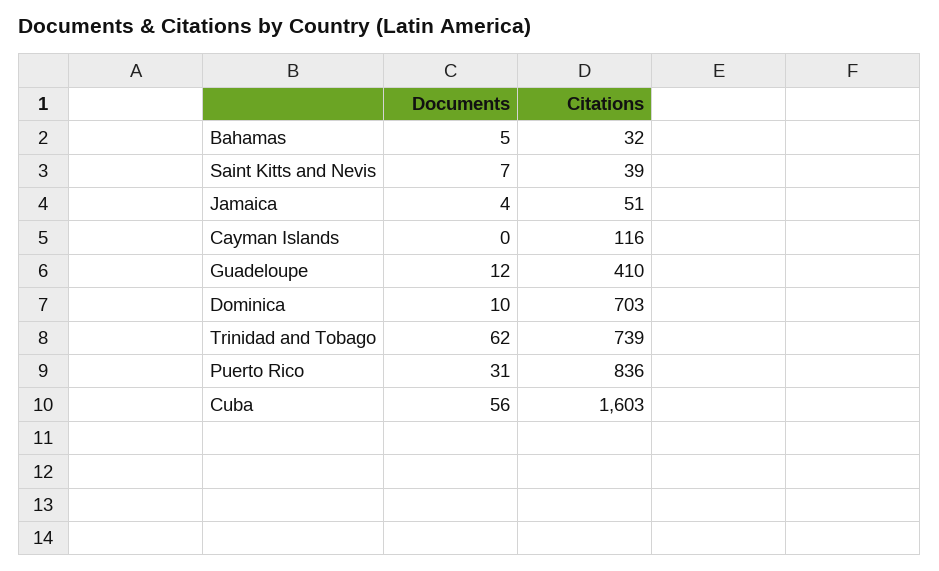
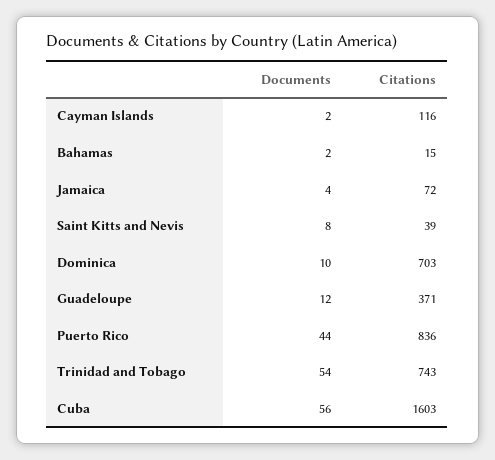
  {
    "Documents": {
-     "Bahamas": 5,
+     "Bahamas": 2,
-     "Saint Kitts and Nevis": 7,
+     "Saint Kitts and Nevis": 8,
      "Jamaica": 4,
-     "Cayman Islands": 0,
+     "Cayman Islands": 2,
      "Guadeloupe": 12,
      "Dominica": 10,
-     "Trinidad and Tobago": 62,
+     "Trinidad and Tobago": 54,
-     "Puerto Rico": 31,
+     "Puerto Rico": 44,
      "Cuba": 56
    },
    "Citations": {
-     "Bahamas": 32,
+     "Bahamas": 15,
      "Saint Kitts and Nevis": 39,
-     "Jamaica": 51,
+     "Jamaica": 72,
      "Cayman Islands": 116,
-     "Guadeloupe": 410,
+     "Guadeloupe": 371,
      "Dominica": 703,
-     "Trinidad and Tobago": 739,
+     "Trinidad and Tobago": 743,
      "Puerto Rico": 836,
      "Cuba": 1603
    }
  }

